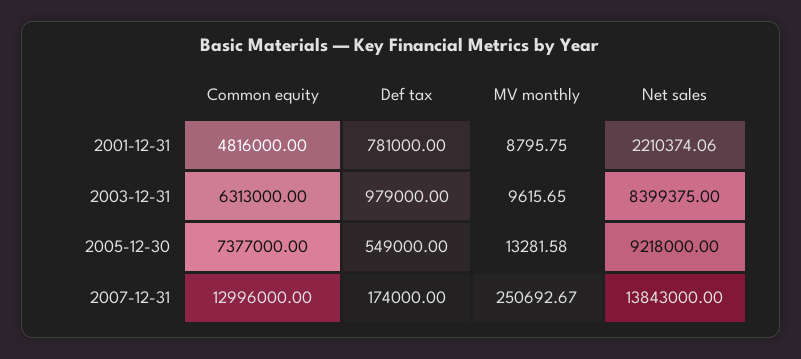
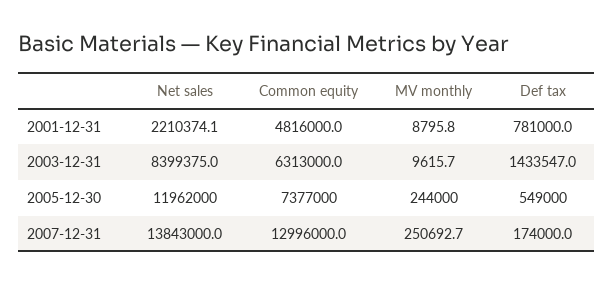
  {
    "Common equity": {
      "2001-12-31": 4816000,
      "2003-12-31": 6313000,
      "2005-12-30": 7377000,
      "2007-12-31": 12996000
    },
    "Def tax": {
      "2001-12-31": 781000,
-     "2003-12-31": 979000,
+     "2003-12-31": 1433547,
      "2005-12-30": 549000,
      "2007-12-31": 174000
    },
    "MV monthly": {
      "2001-12-31": 8795.75,
      "2003-12-31": 9615.65,
-     "2005-12-30": 13281.58,
+     "2005-12-30": 244000,
      "2007-12-31": 250692.67
    },
    "Net sales": {
      "2001-12-31": 2210374.06,
      "2003-12-31": 8399375,
-     "2005-12-30": 9218000,
+     "2005-12-30": 11962000,
      "2007-12-31": 13843000
    }
  }

